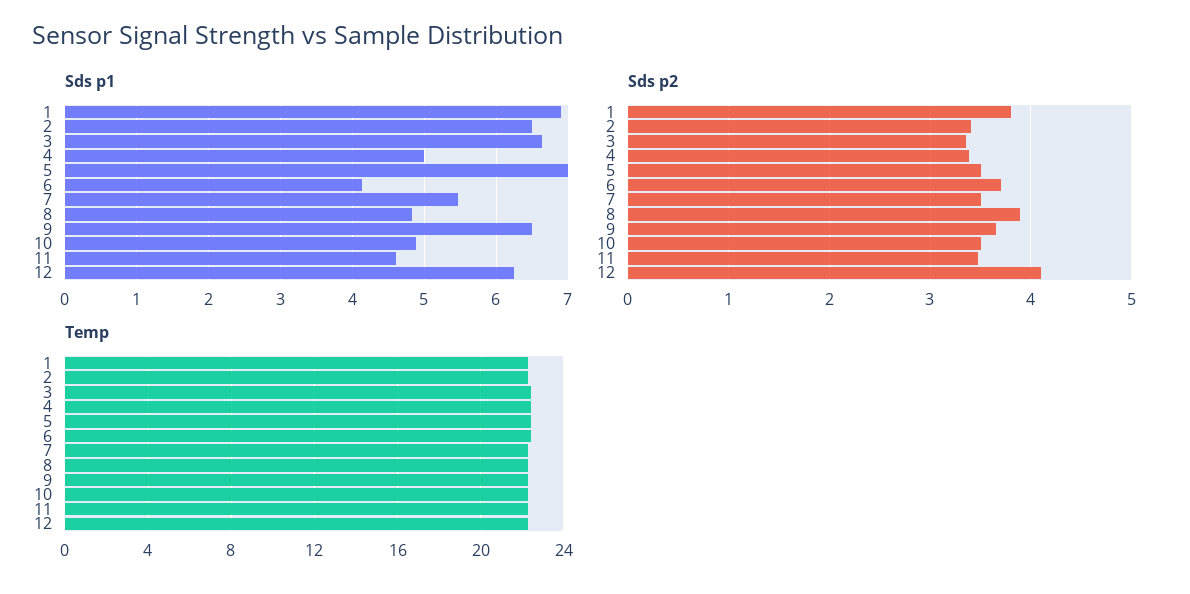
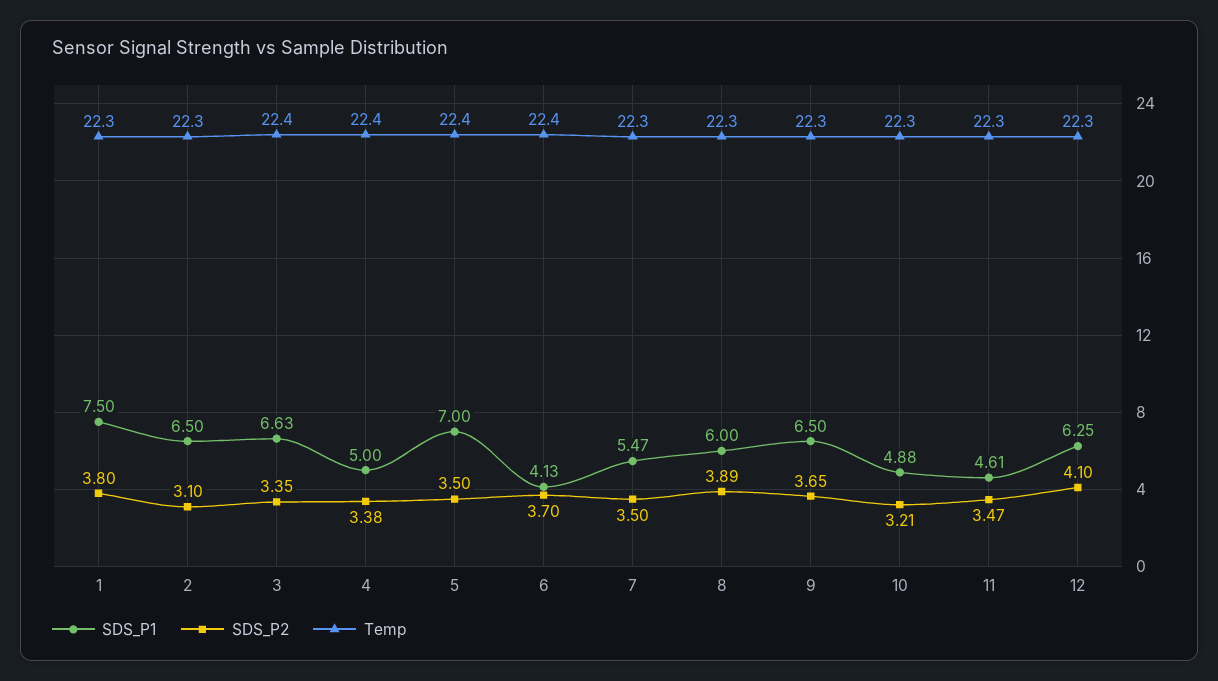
  {
    "Sds p1": {
-     "1": 6.9,
+     "1": 7.5,
      "2": 6.5,
      "3": 6.63,
      "4": 5,
      "5": 7,
      "6": 4.13,
      "7": 5.47,
-     "8": 4.8,
+     "8": 6,
      "9": 6.5,
      "10": 4.88,
      "11": 4.61,
      "12": 6.25
    },
    "Sds p2": {
      "1": 3.8,
-     "2": 3.4,
+     "2": 3.1,
      "3": 3.35,
      "4": 3.38,
      "5": 3.5,
      "6": 3.7,
      "7": 3.5,
      "8": 3.89,
      "9": 3.65,
-     "10": 3.5,
+     "10": 3.21,
      "11": 3.47,
      "12": 4.1
    },
    "Temp": {
      "1": 22.3,
      "2": 22.3,
      "3": 22.4,
      "4": 22.4,
      "5": 22.4,
      "6": 22.4,
      "7": 22.3,
      "8": 22.3,
      "9": 22.3,
      "10": 22.3,
      "11": 22.3,
      "12": 22.3
    }
  }

